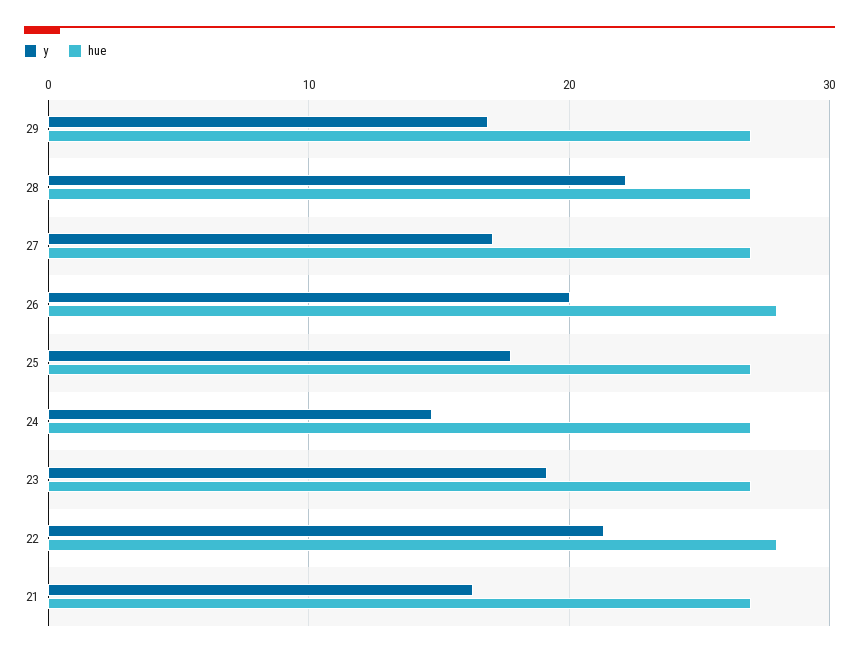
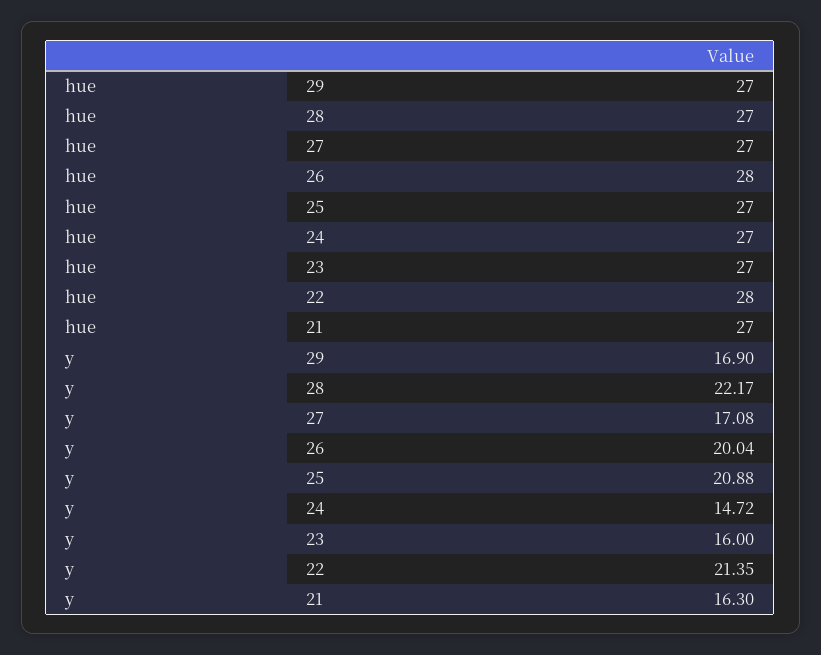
  {
    "y": {
      "29": 16.9,
      "28": 22.17,
      "27": 17.08,
      "26": 20.04,
-     "25": 18,
+     "25": 20.88,
      "24": 14.72,
-     "23": 19,
+     "23": 16,
      "22": 21.35,
      "21": 16.3
    },
    "hue": {
      "29": 27,
      "28": 27,
      "27": 27,
      "26": 28,
      "25": 27,
      "24": 27,
      "23": 27,
      "22": 28,
      "21": 27
    }
  }

